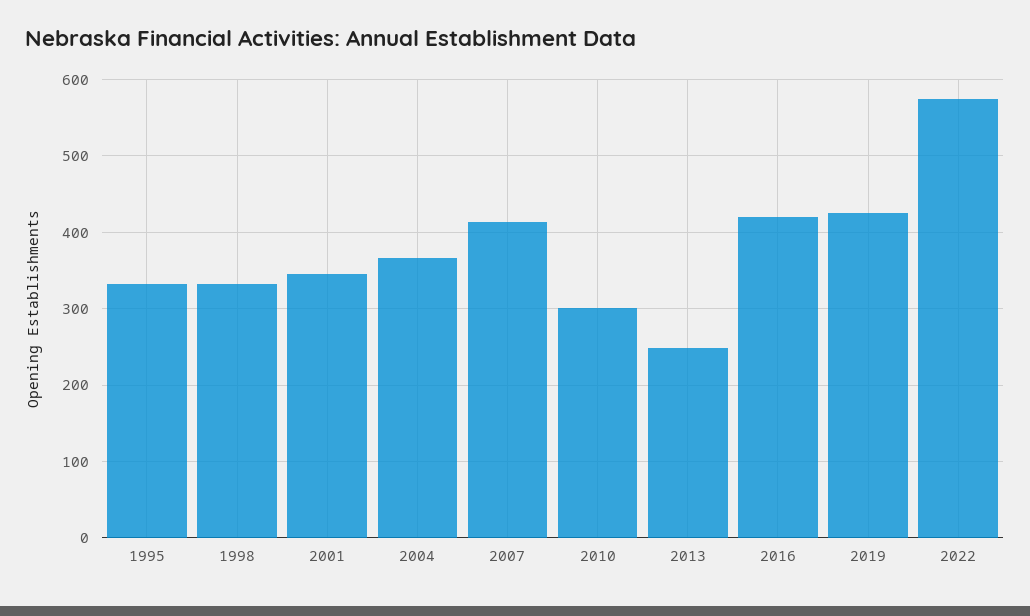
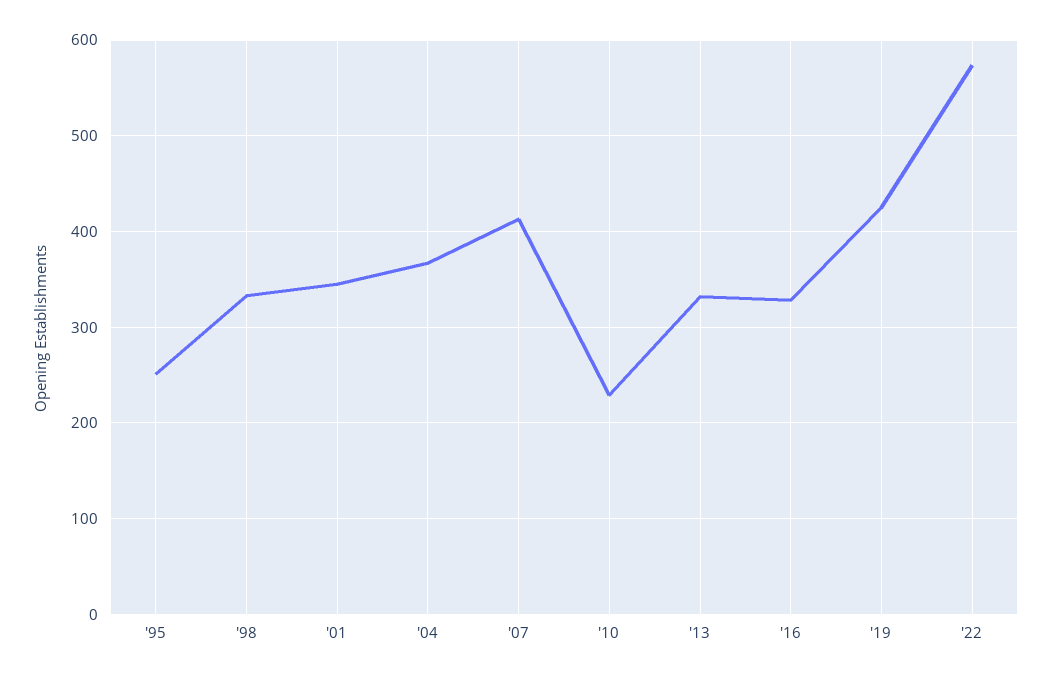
  {
-   "1995": 330,
+   "1995": 250,
    "1998": 330,
    "2001": 350,
    "2004": 370,
    "2007": 410,
-   "2010": 300,
+   "2010": 230,
-   "2013": 250,
+   "2013": 330,
-   "2016": 420,
+   "2016": 330,
    "2019": 430,
    "2022": 570
  }

